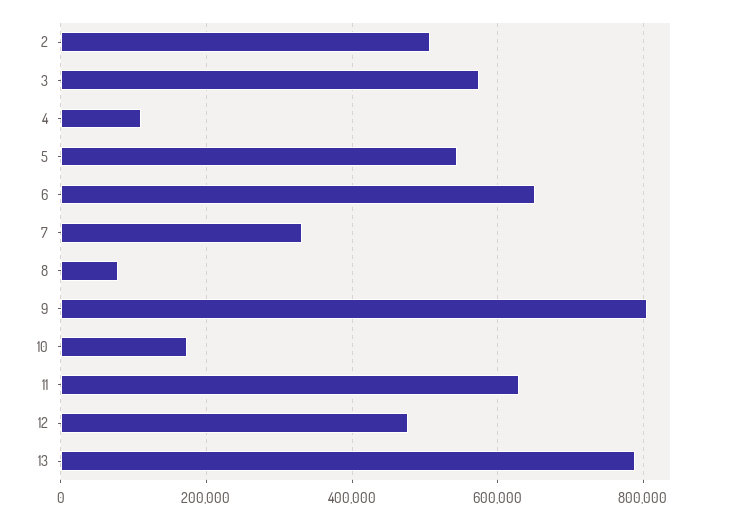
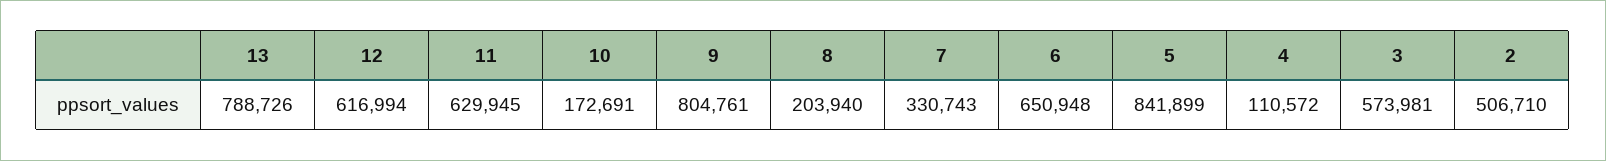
  {
    "2": 506710,
    "3": 573981,
    "4": 110572,
-   "5": 540000,
+   "5": 841899,
    "6": 650948,
    "7": 330743,
-   "8": 80000,
+   "8": 203940,
    "9": 804761,
    "10": 172691,
    "11": 629945,
-   "12": 480000,
+   "12": 616994,
    "13": 788726
  }

